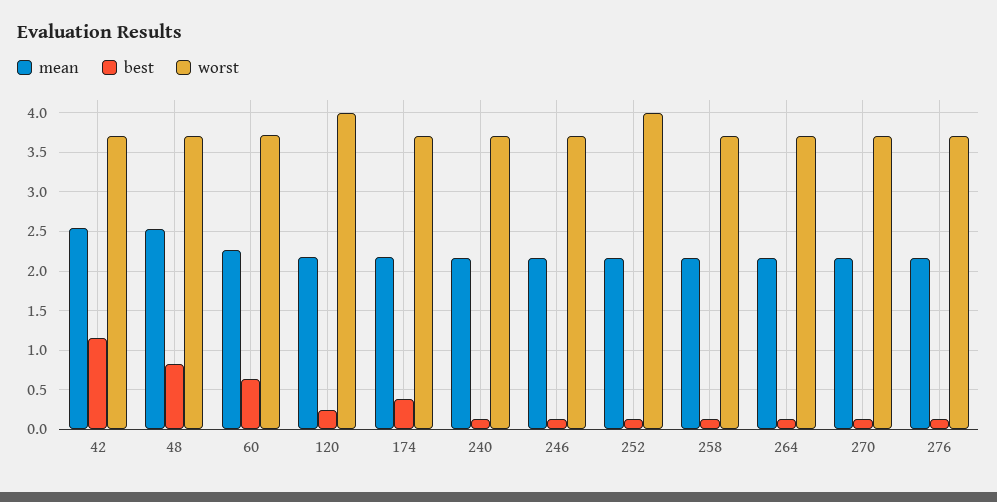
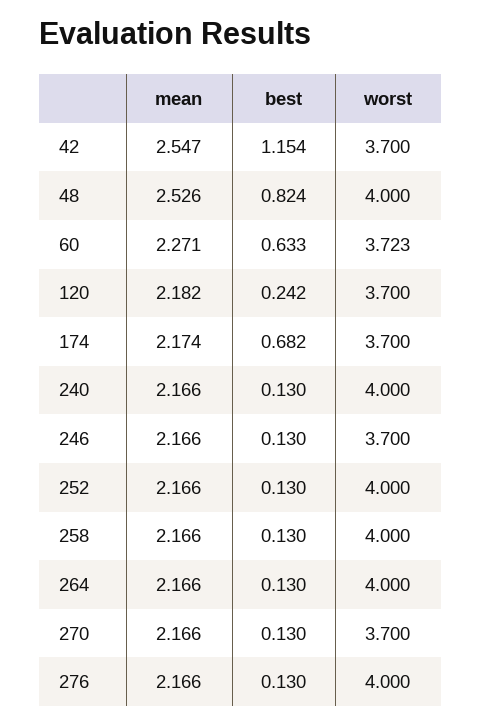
  {
    "mean": {
      "42": 2.547,
      "48": 2.526,
      "60": 2.271,
      "120": 2.182,
      "174": 2.174,
      "240": 2.166,
      "246": 2.166,
      "252": 2.166,
      "258": 2.166,
      "264": 2.166,
      "270": 2.166,
      "276": 2.166
    },
    "best": {
      "42": 1.154,
      "48": 0.824,
      "60": 0.633,
      "120": 0.242,
-     "174": 0.4,
+     "174": 0.682,
      "240": 0.13,
      "246": 0.13,
      "252": 0.13,
      "258": 0.13,
      "264": 0.13,
      "270": 0.13,
      "276": 0.13
    },
    "worst": {
      "42": 3.7,
-     "48": 3.7,
+     "48": 4,
      "60": 3.723,
-     "120": 4,
+     "120": 3.7,
      "174": 3.7,
-     "240": 3.7,
+     "240": 4,
      "246": 3.7,
      "252": 4,
-     "258": 3.7,
+     "258": 4,
-     "264": 3.7,
+     "264": 4,
      "270": 3.7,
-     "276": 3.7
+     "276": 4
    }
  }

